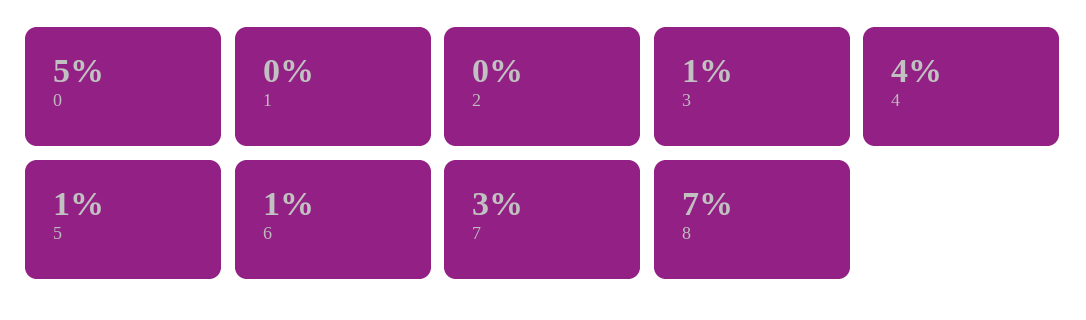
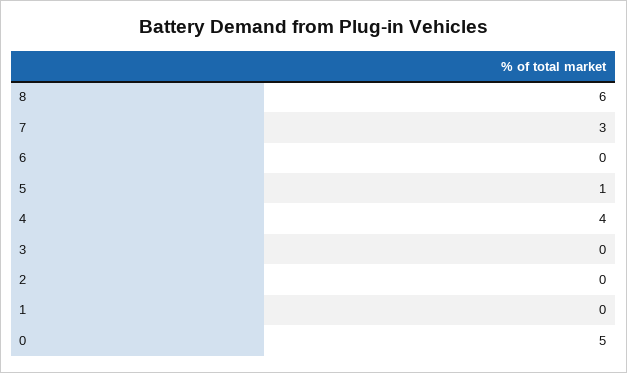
  {
    "0": 5,
    "1": 0,
    "2": 0,
-   "3": 1,
+   "3": 0,
    "4": 4,
    "5": 1,
-   "6": 1,
+   "6": 0,
    "7": 3,
-   "8": 7
+   "8": 6
  }

